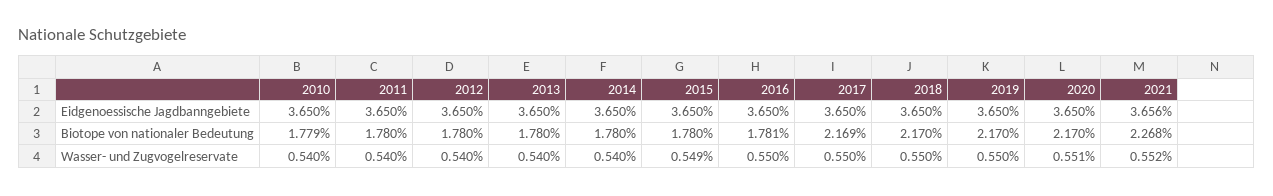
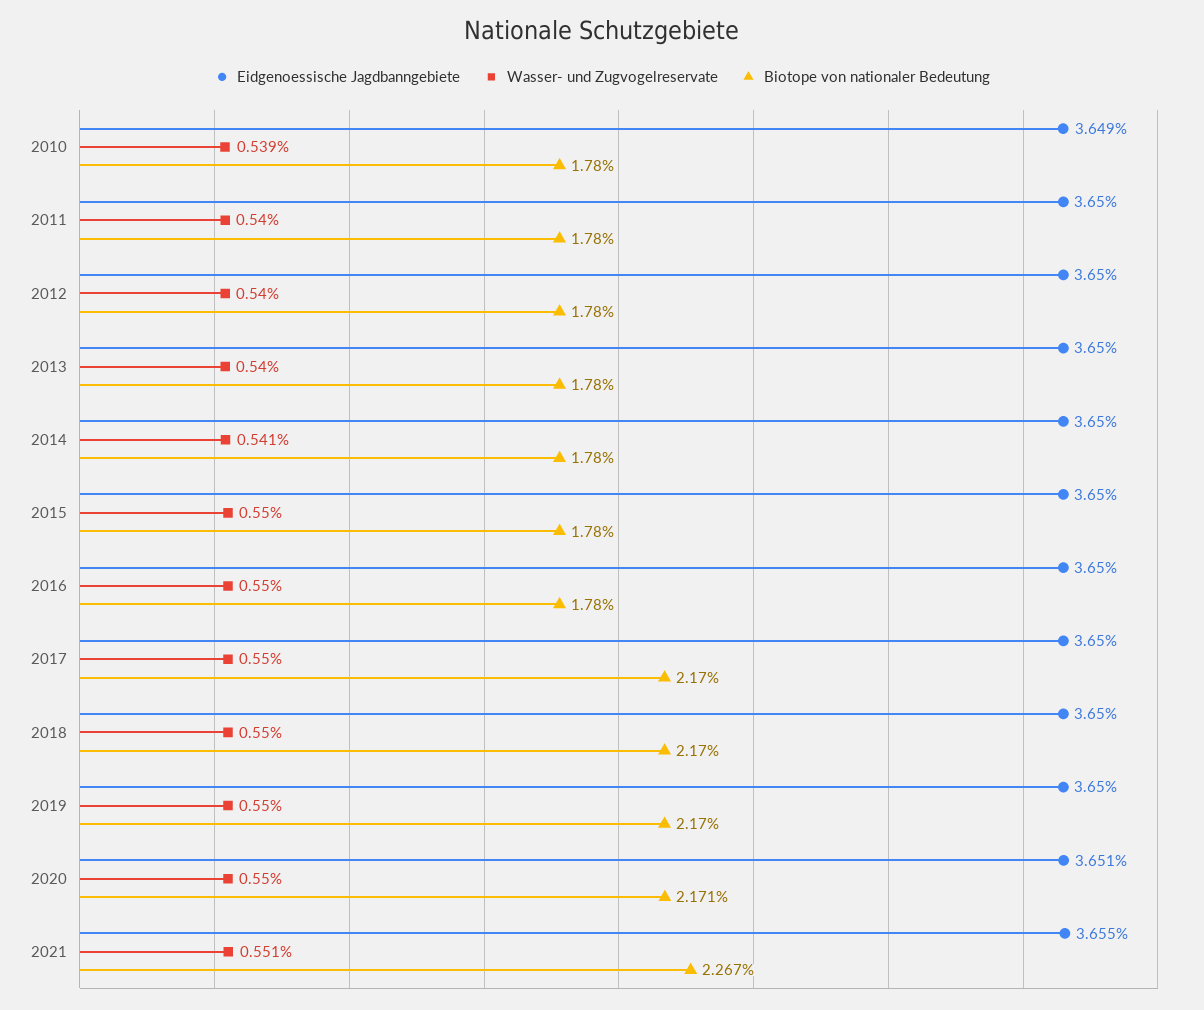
  {
    "Eidgenoessische Jagdbanngebiete": {
-     "2010": 3.65,
+     "2010": 3.649,
      "2011": 3.65,
      "2012": 3.65,
      "2013": 3.65,
      "2014": 3.65,
      "2015": 3.65,
      "2016": 3.65,
      "2017": 3.65,
      "2018": 3.65,
      "2019": 3.65,
-     "2020": 3.65,
+     "2020": 3.651,
-     "2021": 3.656
+     "2021": 3.655
    },
    "Biotope von nationaler Bedeutung": {
-     "2010": 1.779,
+     "2010": 1.78,
      "2011": 1.78,
      "2012": 1.78,
      "2013": 1.78,
      "2014": 1.78,
      "2015": 1.78,
-     "2016": 1.781,
+     "2016": 1.78,
-     "2017": 2.169,
+     "2017": 2.17,
      "2018": 2.17,
      "2019": 2.17,
-     "2020": 2.17,
+     "2020": 2.171,
-     "2021": 2.268
+     "2021": 2.267
    },
    "Wasser- und Zugvogelreservate": {
-     "2010": 0.54,
+     "2010": 0.539,
      "2011": 0.54,
      "2012": 0.54,
      "2013": 0.54,
-     "2014": 0.54,
+     "2014": 0.541,
-     "2015": 0.549,
+     "2015": 0.55,
      "2016": 0.55,
      "2017": 0.55,
      "2018": 0.55,
      "2019": 0.55,
-     "2020": 0.551,
+     "2020": 0.55,
-     "2021": 0.552
+     "2021": 0.551
    }
  }

